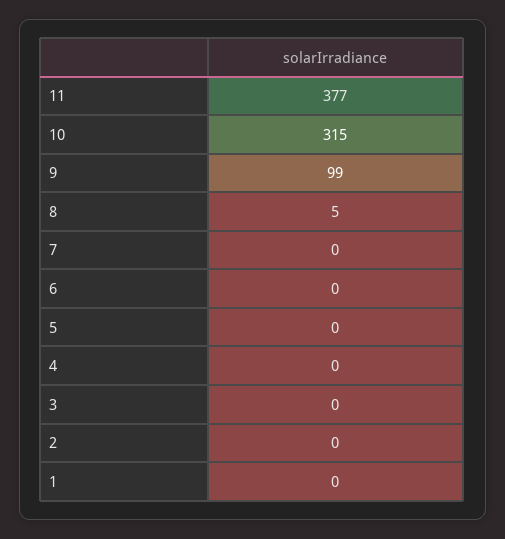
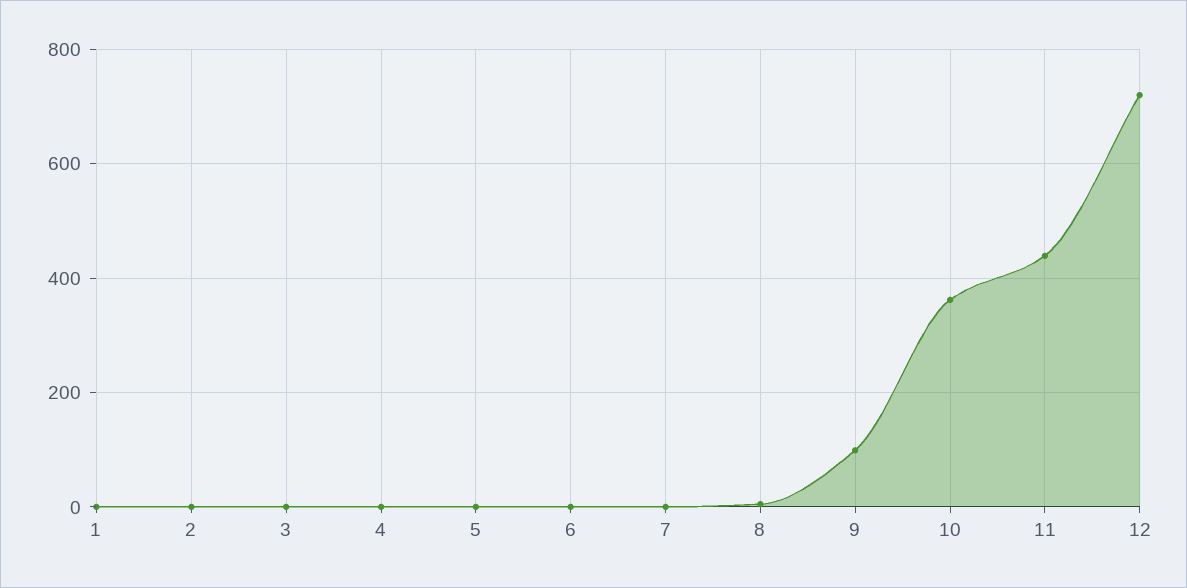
  {
-   "11": 377,
+   "11": 440,
-   "10": 315,
+   "10": 360,
    "9": 99,
    "8": 5,
    "7": 0,
    "6": 0,
    "5": 0,
    "4": 0,
    "3": 0,
    "2": 0,
-   "1": 0
+   "1": 0,
+   "12": 720
  }

